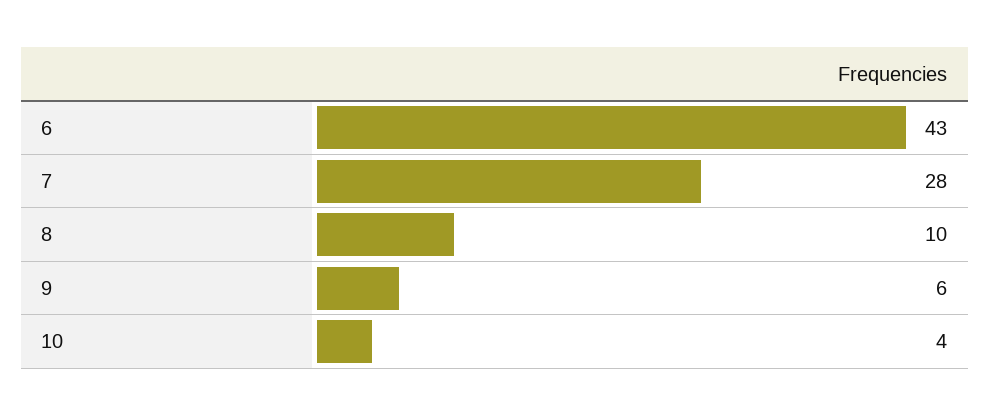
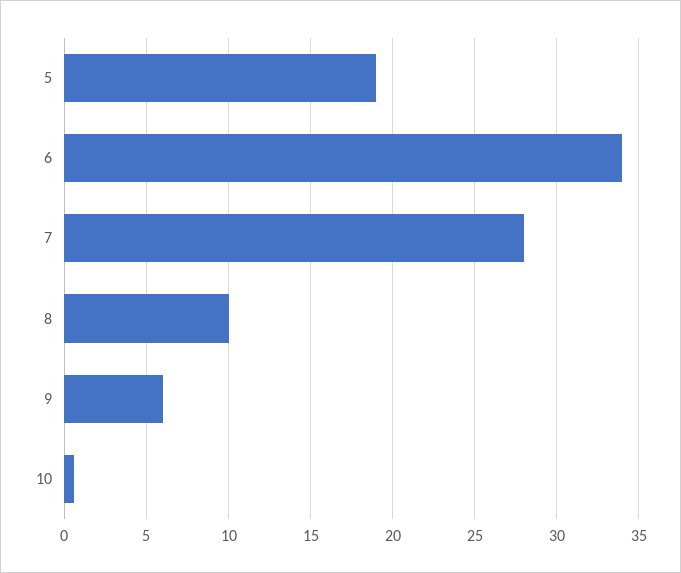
  {
-   "6": 43,
+   "6": 34,
    "7": 28,
    "8": 10,
    "9": 6,
-   "10": 4
+   "10": 0.5,
+   "5": 19
  }

